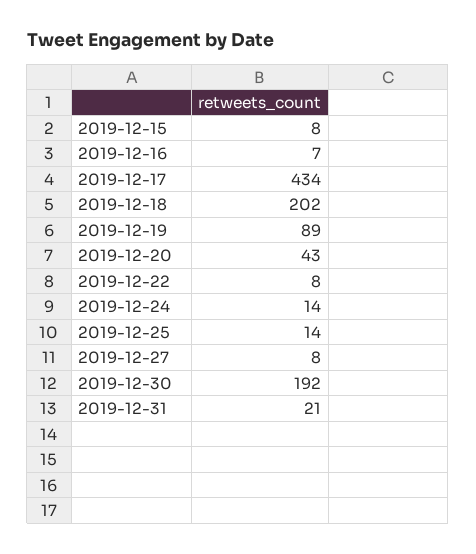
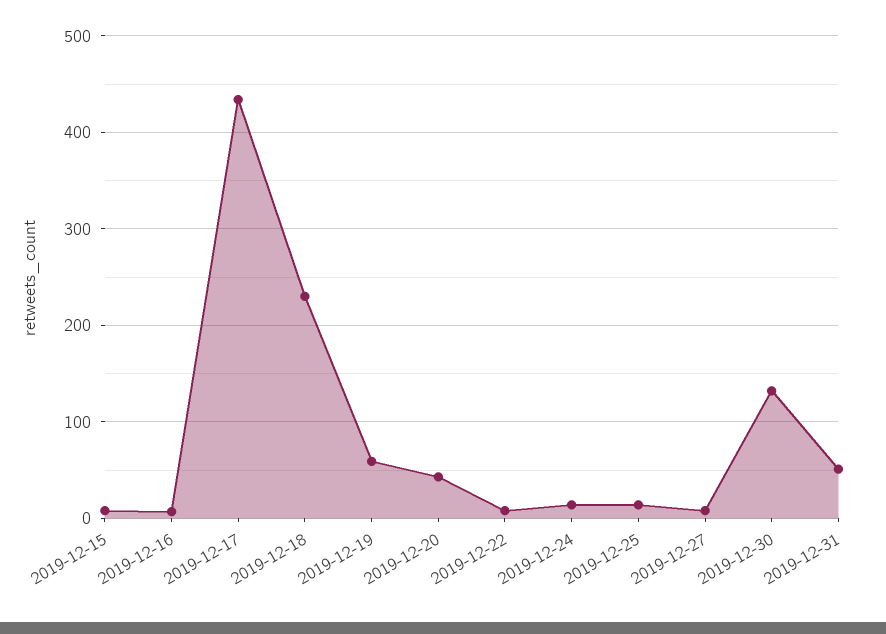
  {
    "2019-12-15": 8,
    "2019-12-16": 7,
    "2019-12-17": 434,
-   "2019-12-18": 202,
+   "2019-12-18": 230,
-   "2019-12-19": 89,
+   "2019-12-19": 60,
    "2019-12-20": 43,
    "2019-12-22": 8,
    "2019-12-24": 14,
    "2019-12-25": 14,
    "2019-12-27": 8,
-   "2019-12-30": 192,
+   "2019-12-30": 130,
-   "2019-12-31": 21
+   "2019-12-31": 50
  }

